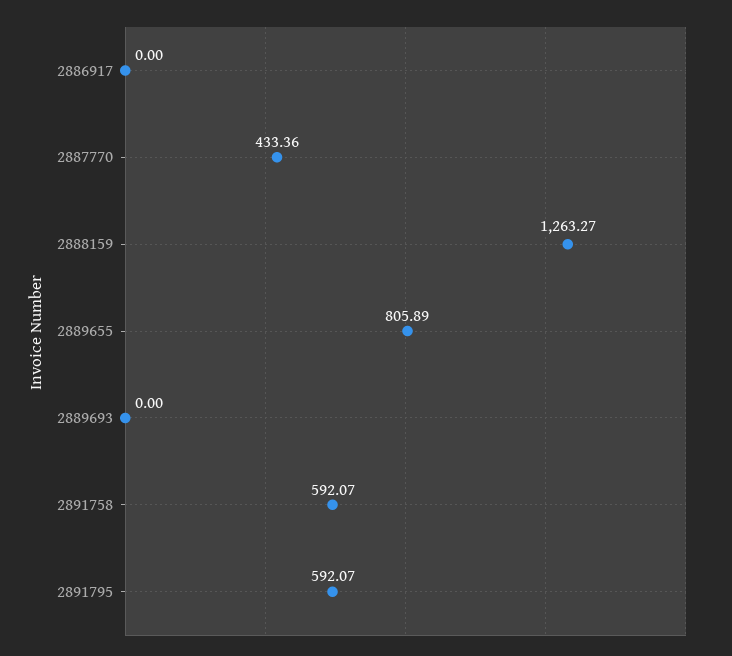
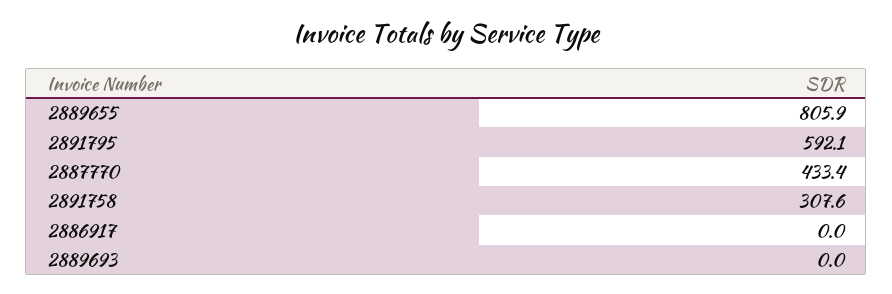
  {
    "2886917": 0,
    "2887770": 433.36,
-   "2888159": 1263.27,
    "2889655": 805.89,
    "2889693": 0,
-   "2891758": 592.07,
+   "2891758": 307.6,
    "2891795": 592.07
  }

